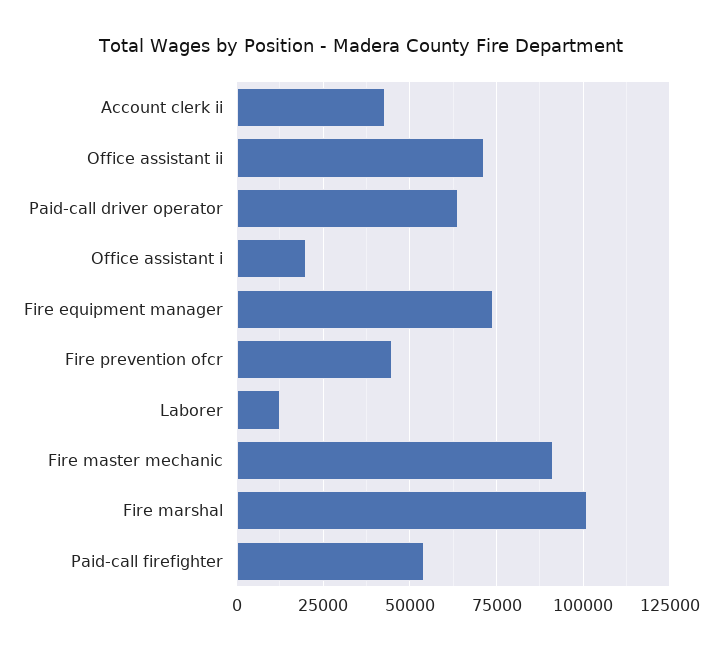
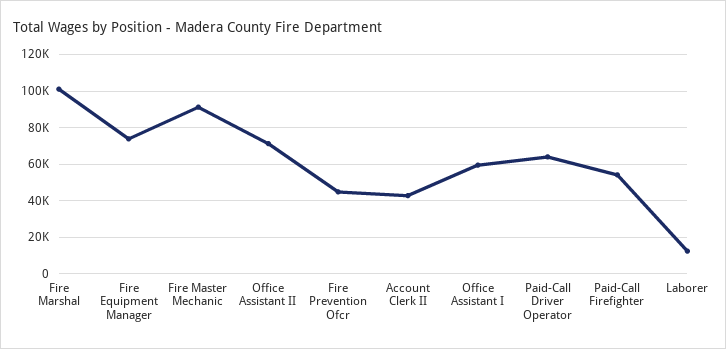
  {
    "Account clerk ii": 42500,
    "Office assistant ii": 72500,
    "Paid-call driver operator": 65000,
-   "Office assistant i": 20000,
+   "Office assistant i": 60000,
    "Fire equipment manager": 75000,
    "Fire prevention ofcr": 45000,
    "Laborer": 12500,
    "Fire master mechanic": 90000,
    "Fire marshal": 100000,
    "Paid-call firefighter": 55000
  }

